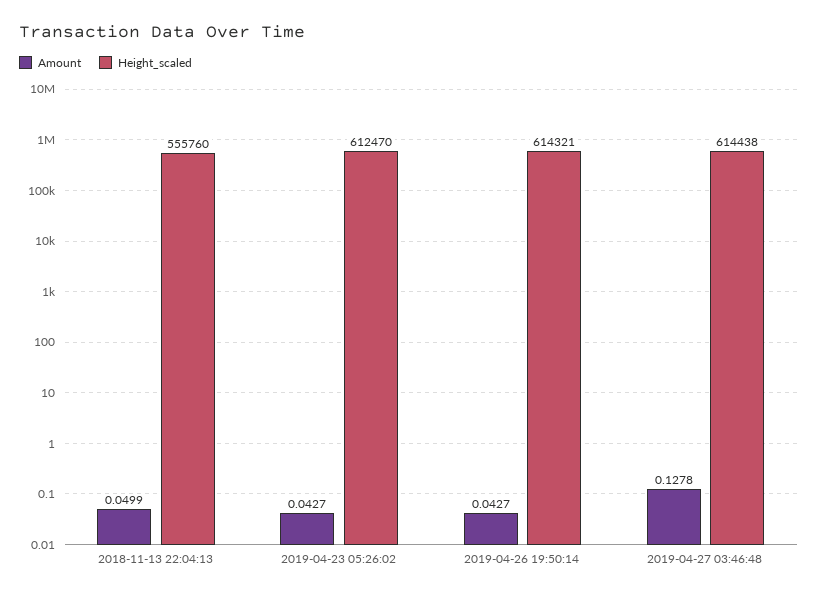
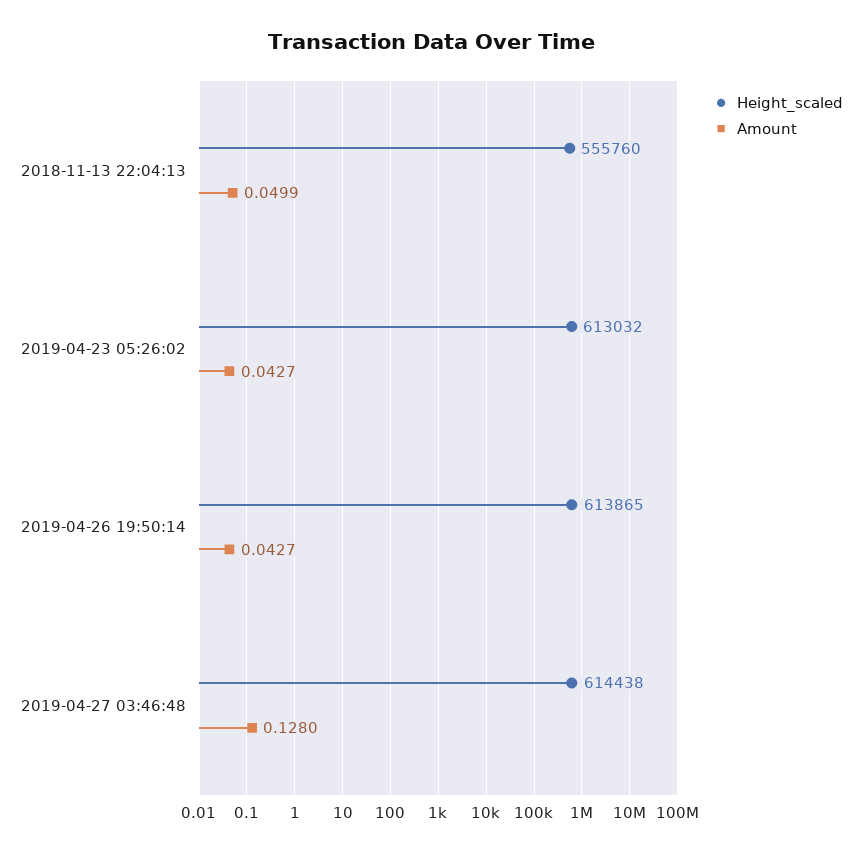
  {
    "Amount": {
      "2018-11-13 22:04:13": 0.0499,
      "2019-04-23 05:26:02": 0.0427,
      "2019-04-26 19:50:14": 0.0427,
-     "2019-04-27 03:46:48": 0.1278
+     "2019-04-27 03:46:48": 0.128
    },
    "Height_scaled": {
      "2018-11-13 22:04:13": 555760,
-     "2019-04-23 05:26:02": 612470,
+     "2019-04-23 05:26:02": 613032,
-     "2019-04-26 19:50:14": 614321,
+     "2019-04-26 19:50:14": 613865,
      "2019-04-27 03:46:48": 614438
    }
  }

